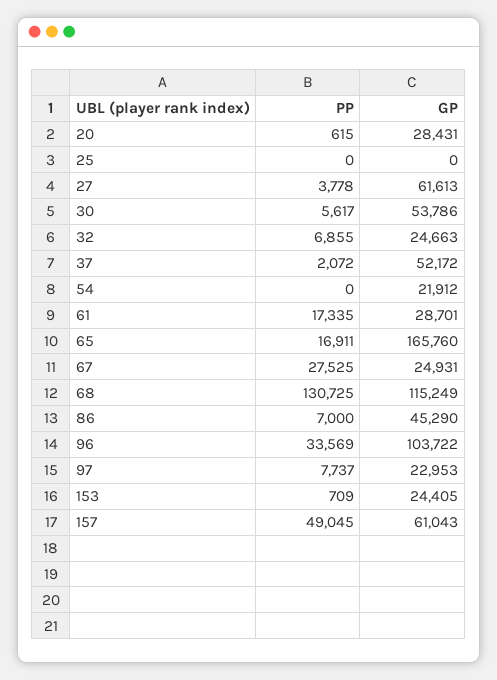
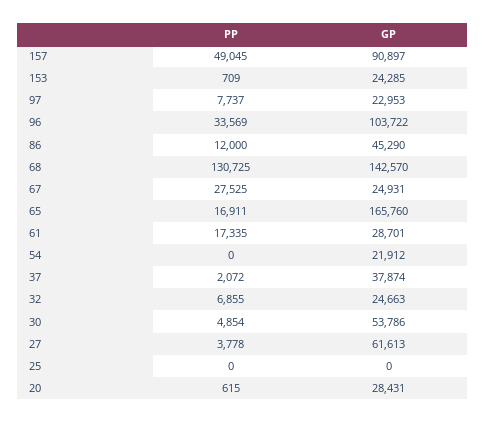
  {
    "PP": {
      "20": 615,
      "25": 0,
      "27": 3778,
-     "30": 5617,
+     "30": 4854,
      "32": 6855,
      "37": 2072,
      "54": 0,
      "61": 17335,
      "65": 16911,
      "67": 27525,
      "68": 130725,
-     "86": 7000,
+     "86": 12000,
      "96": 33569,
      "97": 7737,
      "153": 709,
      "157": 49045
    },
    "GP": {
      "20": 28431,
      "25": 0,
      "27": 61613,
      "30": 53786,
      "32": 24663,
-     "37": 52172,
+     "37": 37874,
      "54": 21912,
      "61": 28701,
      "65": 165760,
      "67": 24931,
-     "68": 115249,
+     "68": 142570,
      "86": 45290,
      "96": 103722,
      "97": 22953,
-     "153": 24405,
+     "153": 24285,
-     "157": 61043
+     "157": 90897
    }
  }

